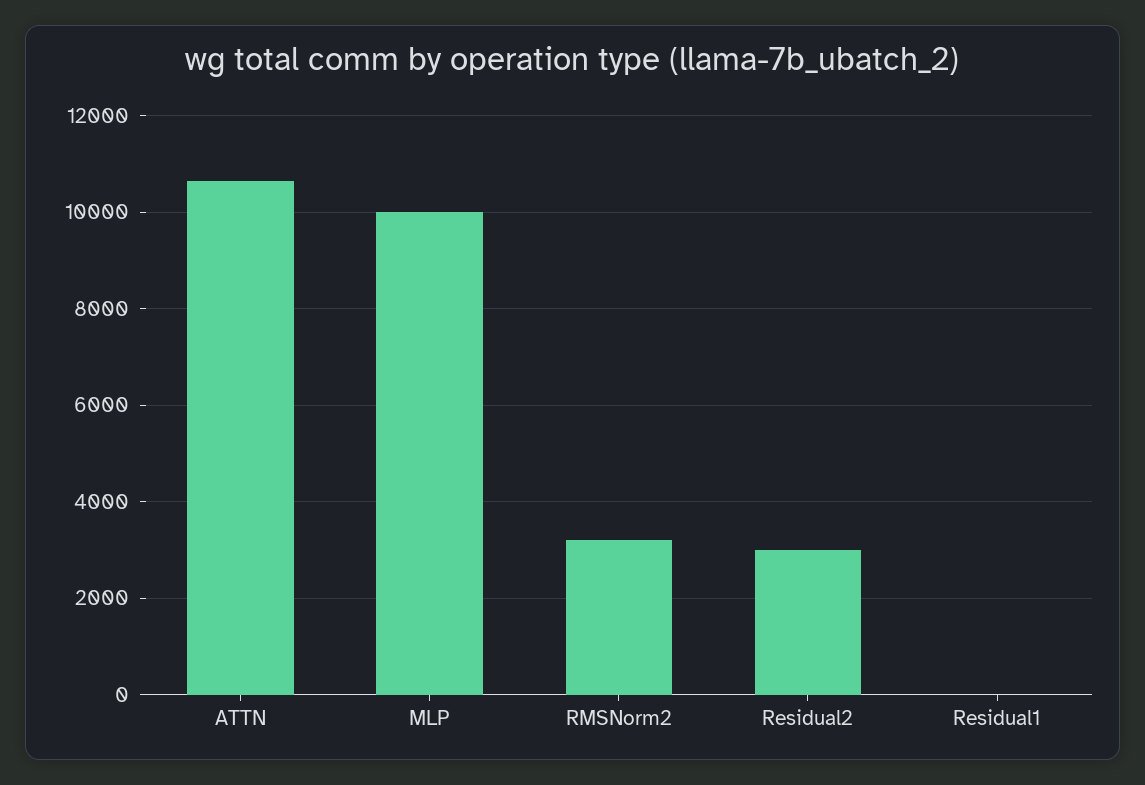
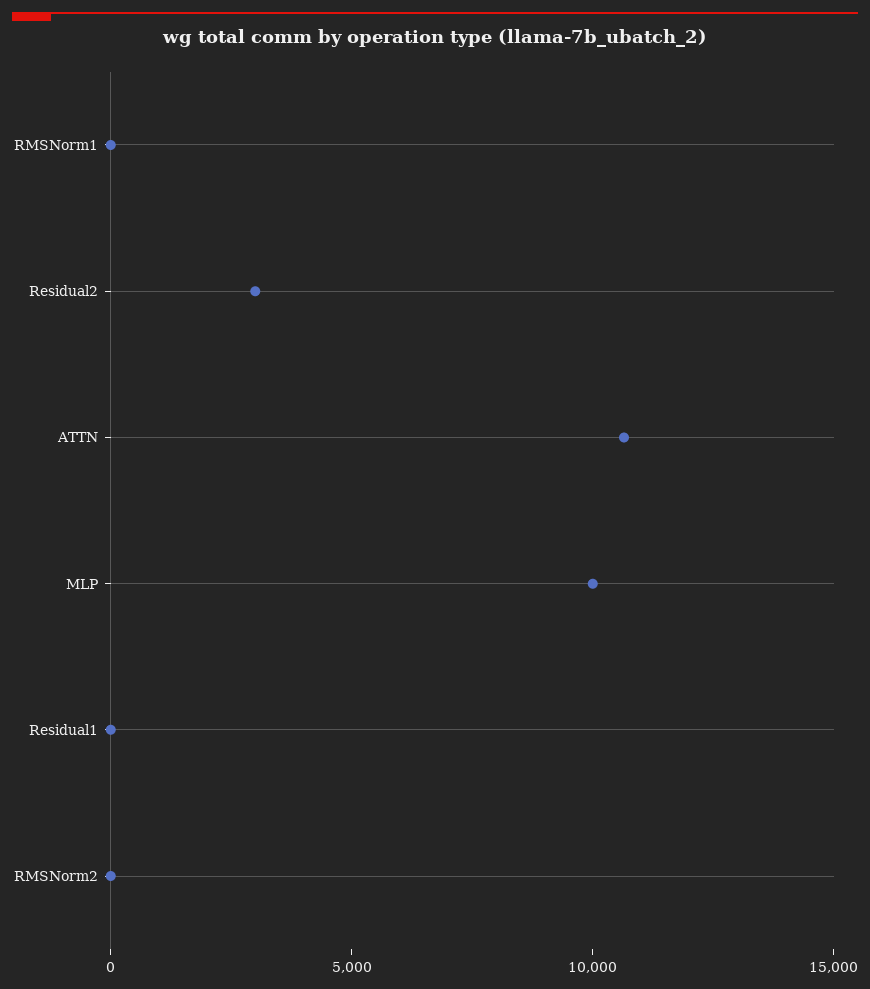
  {
    "ATTN": 10600,
    "MLP": 10000,
-   "RMSNorm2": 3200,
+   "RMSNorm2": 0,
    "Residual2": 3000,
-   "Residual1": 0
+   "Residual1": 0,
+   "RMSNorm1": 0
  }

